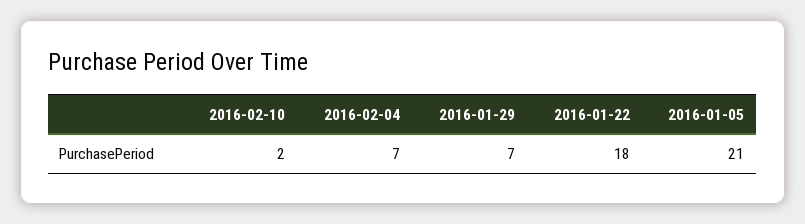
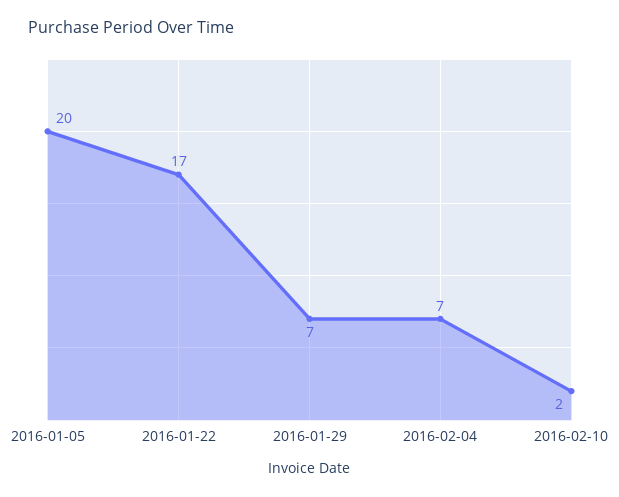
  {
    "2016-02-10": 2,
    "2016-02-04": 7,
    "2016-01-29": 7,
-   "2016-01-22": 18,
+   "2016-01-22": 17,
-   "2016-01-05": 21
+   "2016-01-05": 20
  }

